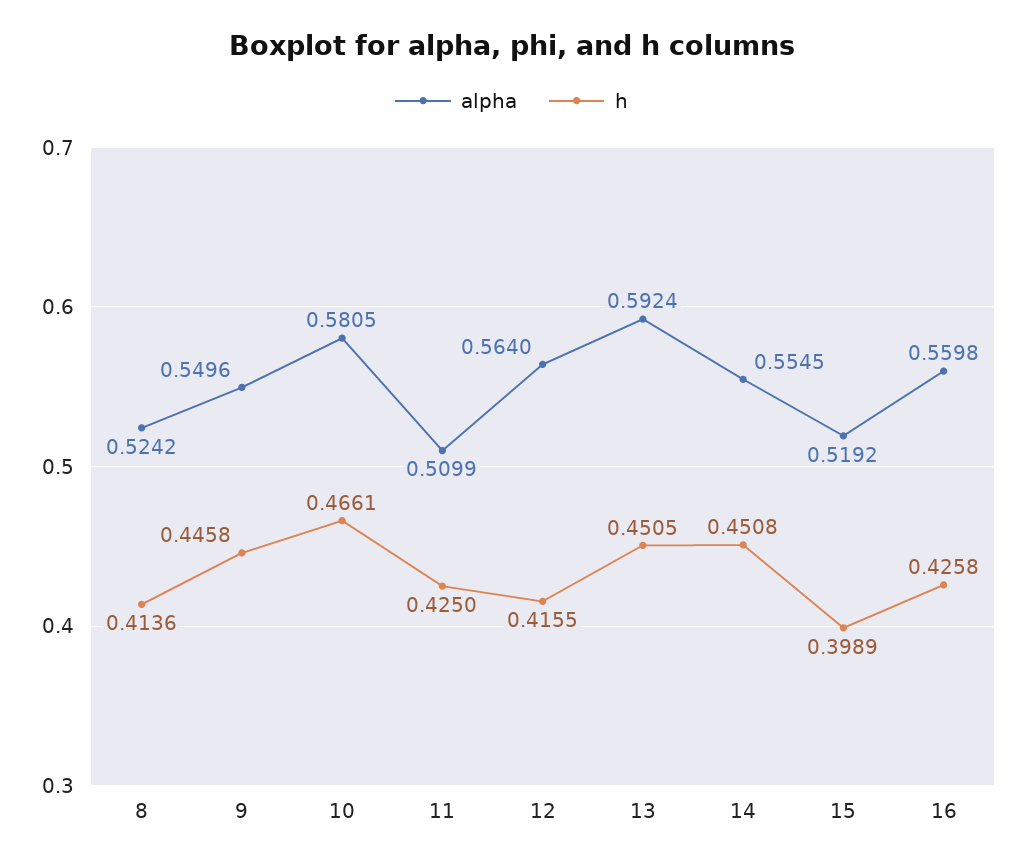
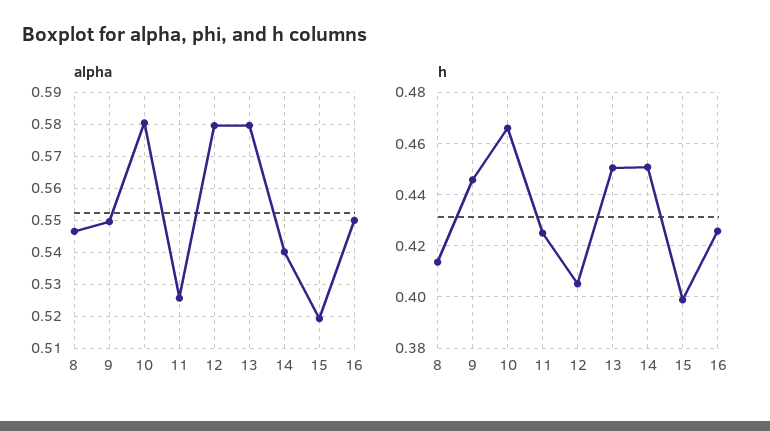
  {
    "alpha": {
-     "8": 0.5242,
+     "8": 0.546,
      "9": 0.5496,
      "10": 0.5805,
-     "11": 0.5099,
+     "11": 0.526,
-     "12": 0.564,
+     "12": 0.58,
-     "13": 0.5924,
+     "13": 0.58,
-     "14": 0.5545,
+     "14": 0.54,
      "15": 0.5192,
-     "16": 0.5598
+     "16": 0.55
    },
    "h": {
      "8": 0.4136,
      "9": 0.4458,
      "10": 0.4661,
      "11": 0.425,
-     "12": 0.4155,
+     "12": 0.405,
      "13": 0.4505,
      "14": 0.4508,
      "15": 0.3989,
      "16": 0.4258
    }
  }

